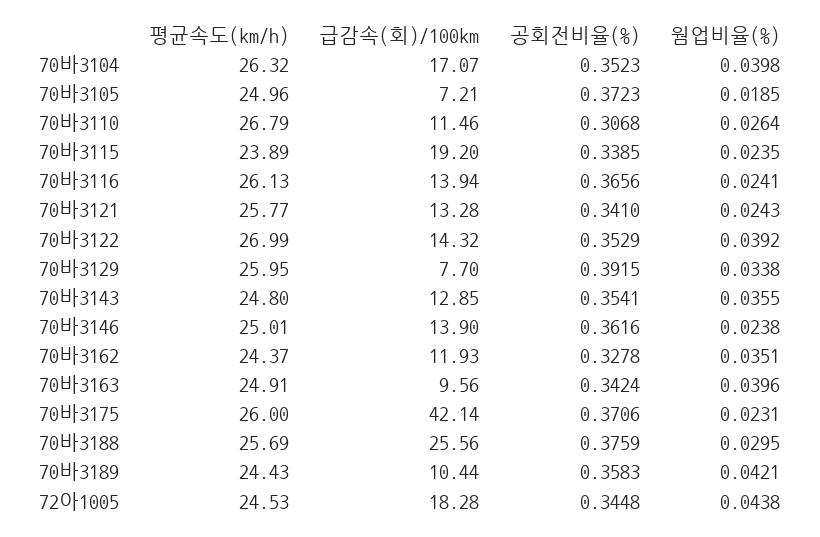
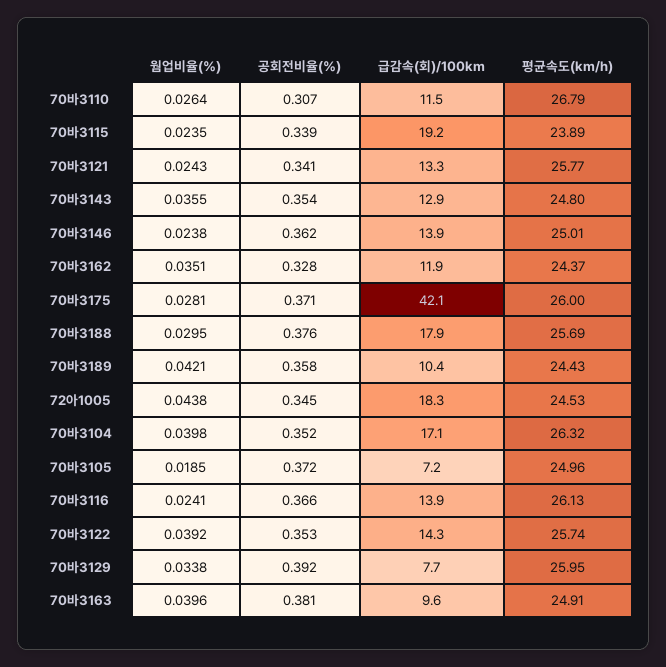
  {
    "평균속도(km/h)": {
      "70바3104": 26.32,
      "70바3105": 24.96,
      "70바3110": 26.79,
      "70바3115": 23.89,
      "70바3116": 26.13,
      "70바3121": 25.77,
-     "70바3122": 26.99,
+     "70바3122": 25.74,
      "70바3129": 25.95,
      "70바3143": 24.8,
      "70바3146": 25.01,
      "70바3162": 24.37,
      "70바3163": 24.91,
      "70바3175": 26,
      "70바3188": 25.69,
      "70바3189": 24.43,
      "72아1005": 24.53
    },
    "급감속(회)/100km": {
      "70바3104": 17.07,
      "70바3105": 7.21,
      "70바3110": 11.46,
      "70바3115": 19.2,
      "70바3116": 13.94,
      "70바3121": 13.28,
      "70바3122": 14.32,
      "70바3129": 7.7,
      "70바3143": 12.85,
      "70바3146": 13.9,
      "70바3162": 11.93,
      "70바3163": 9.56,
      "70바3175": 42.14,
-     "70바3188": 25.56,
+     "70바3188": 17.9,
      "70바3189": 10.44,
      "72아1005": 18.28
    },
    "공회전비율(%)": {
      "70바3104": 0.3523,
      "70바3105": 0.3723,
      "70바3110": 0.3068,
      "70바3115": 0.3385,
      "70바3116": 0.3656,
      "70바3121": 0.341,
      "70바3122": 0.3529,
      "70바3129": 0.3915,
      "70바3143": 0.3541,
      "70바3146": 0.3616,
      "70바3162": 0.3278,
-     "70바3163": 0.3424,
+     "70바3163": 0.381,
      "70바3175": 0.3706,
      "70바3188": 0.3759,
      "70바3189": 0.3583,
      "72아1005": 0.3448
    },
    "웜업비율(%)": {
      "70바3104": 0.0398,
      "70바3105": 0.0185,
      "70바3110": 0.0264,
      "70바3115": 0.0235,
      "70바3116": 0.0241,
      "70바3121": 0.0243,
      "70바3122": 0.0392,
      "70바3129": 0.0338,
      "70바3143": 0.0355,
      "70바3146": 0.0238,
      "70바3162": 0.0351,
      "70바3163": 0.0396,
-     "70바3175": 0.0231,
+     "70바3175": 0.0281,
      "70바3188": 0.0295,
      "70바3189": 0.0421,
      "72아1005": 0.0438
    }
  }

